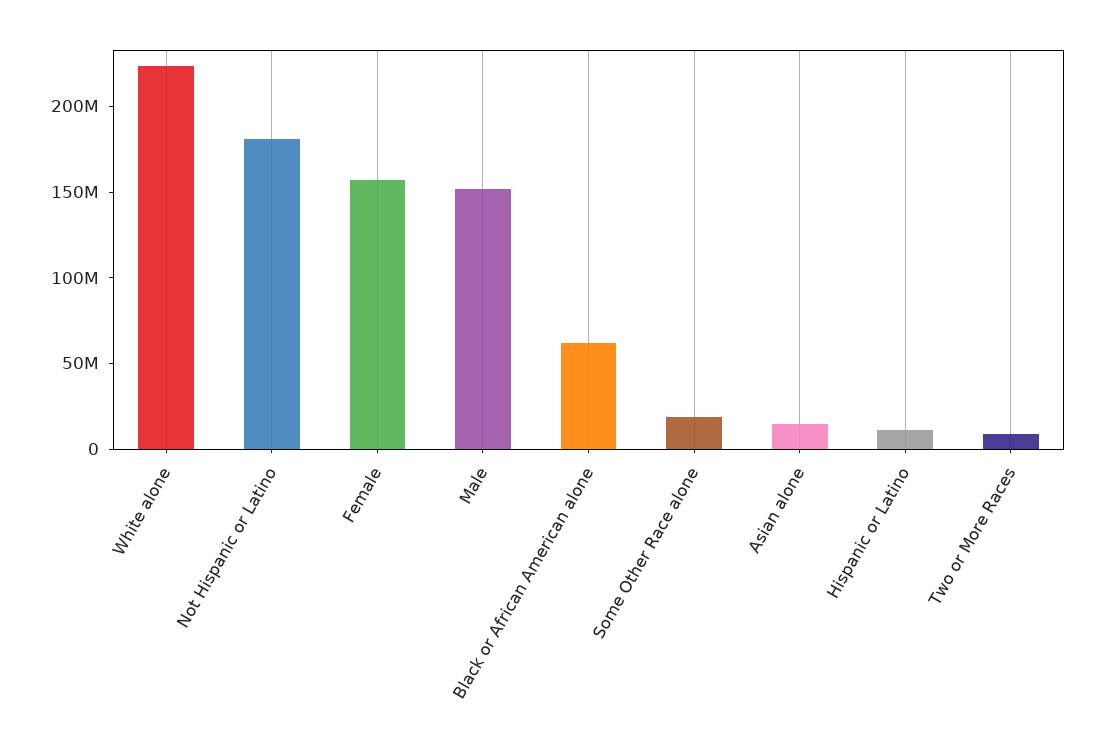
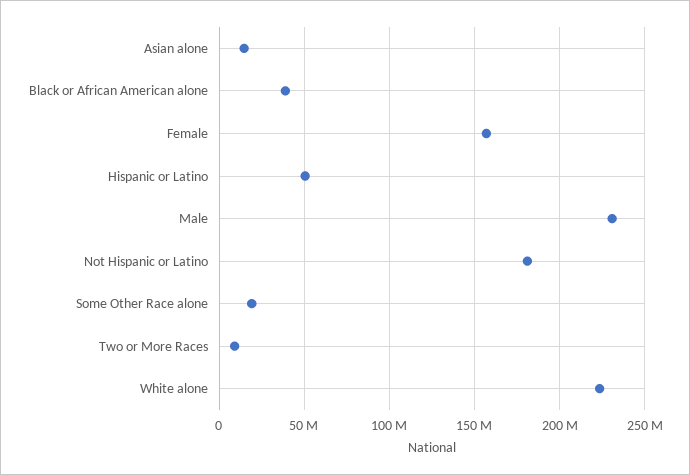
  {
    "White alone": 225000000,
    "Not Hispanic or Latino": 180000000,
    "Female": 155000000,
-   "Male": 150000000,
+   "Male": 230000000,
-   "Black or African American alone": 60000000,
+   "Black or African American alone": 40000000,
    "Some Other Race alone": 20000000,
    "Asian alone": 15000000,
-   "Hispanic or Latino": 10000000,
+   "Hispanic or Latino": 50000000,
    "Two or More Races": 10000000
  }

